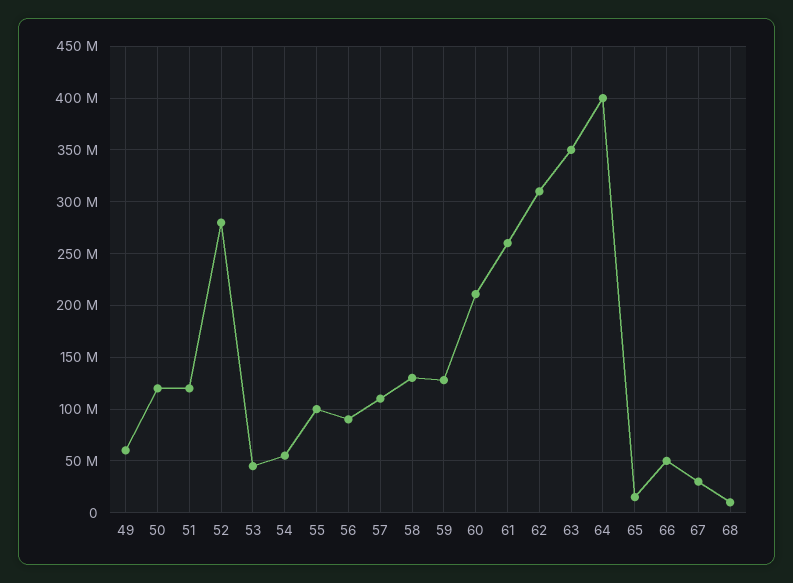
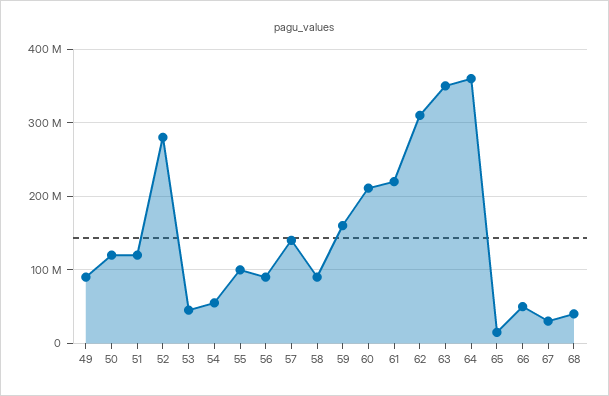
  {
-   "49": 60000000,
+   "49": 90000000,
    "50": 120000000,
    "51": 120000000,
    "52": 280000000,
    "53": 50000000,
    "54": 60000000,
    "55": 100000000,
    "56": 90000000,
-   "57": 110000000,
+   "57": 140000000,
-   "58": 130000000,
+   "58": 90000000,
-   "59": 130000000,
+   "59": 160000000,
    "60": 210000000,
-   "61": 260000000,
+   "61": 220000000,
    "62": 310000000,
    "63": 350000000,
-   "64": 400000000,
+   "64": 360000000,
    "65": 20000000,
    "66": 50000000,
    "67": 30000000,
-   "68": 10000000
+   "68": 40000000
  }

